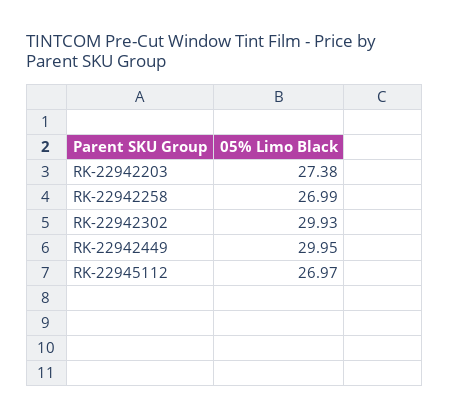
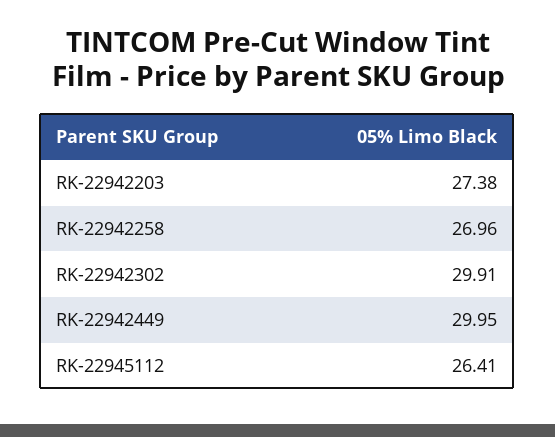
  {
    "RK-22942203": 27.38,
-   "RK-22942258": 26.99,
+   "RK-22942258": 26.96,
-   "RK-22942302": 29.93,
+   "RK-22942302": 29.91,
    "RK-22942449": 29.95,
-   "RK-22945112": 26.97
+   "RK-22945112": 26.41
  }

